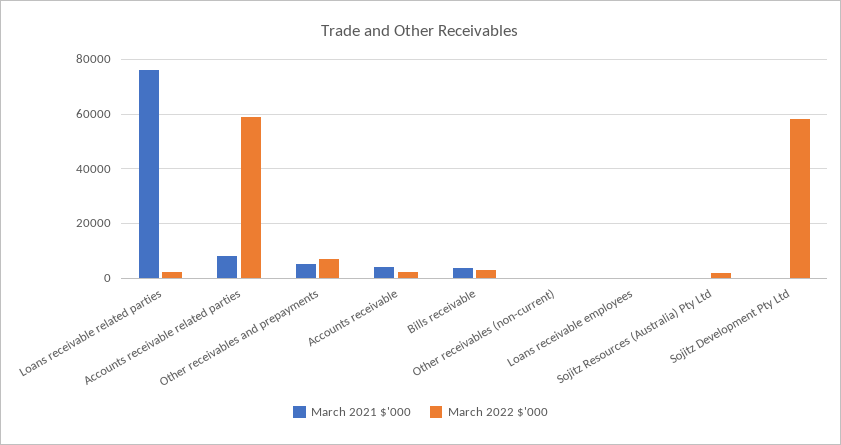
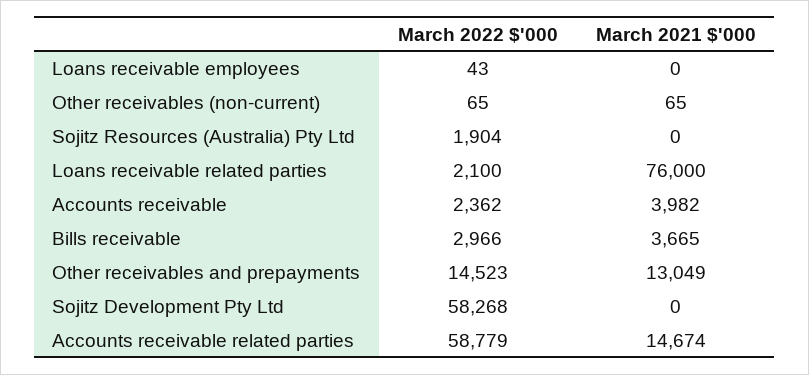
  {
    "March 2021 $'000": {
      "Loans receivable related parties": 76000,
-     "Accounts receivable related parties": 7500,
+     "Accounts receivable related parties": 14674,
-     "Other receivables and prepayments": 5000,
+     "Other receivables and prepayments": 13049,
      "Accounts receivable": 3982,
      "Bills receivable": 3665,
      "Other receivables (non-current)": 65,
      "Loans receivable employees": 0,
      "Sojitz Resources (Australia) Pty Ltd": 0,
      "Sojitz Development Pty Ltd": 0
    },
    "March 2022 $'000": {
      "Loans receivable related parties": 2100,
      "Accounts receivable related parties": 58779,
-     "Other receivables and prepayments": 7500,
+     "Other receivables and prepayments": 14523,
      "Accounts receivable": 2362,
      "Bills receivable": 2966,
      "Other receivables (non-current)": 65,
      "Loans receivable employees": 43,
      "Sojitz Resources (Australia) Pty Ltd": 1904,
      "Sojitz Development Pty Ltd": 58268
    }
  }

